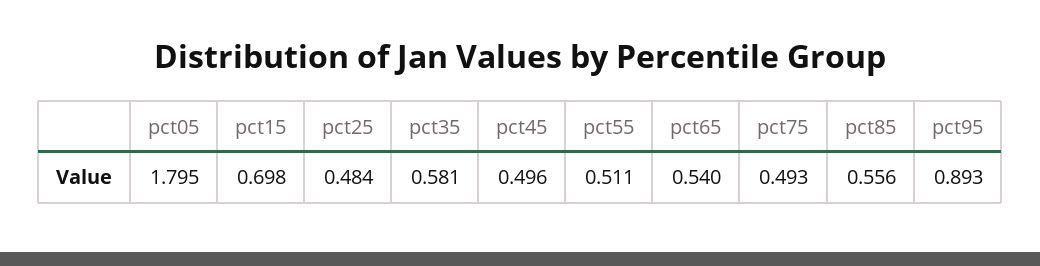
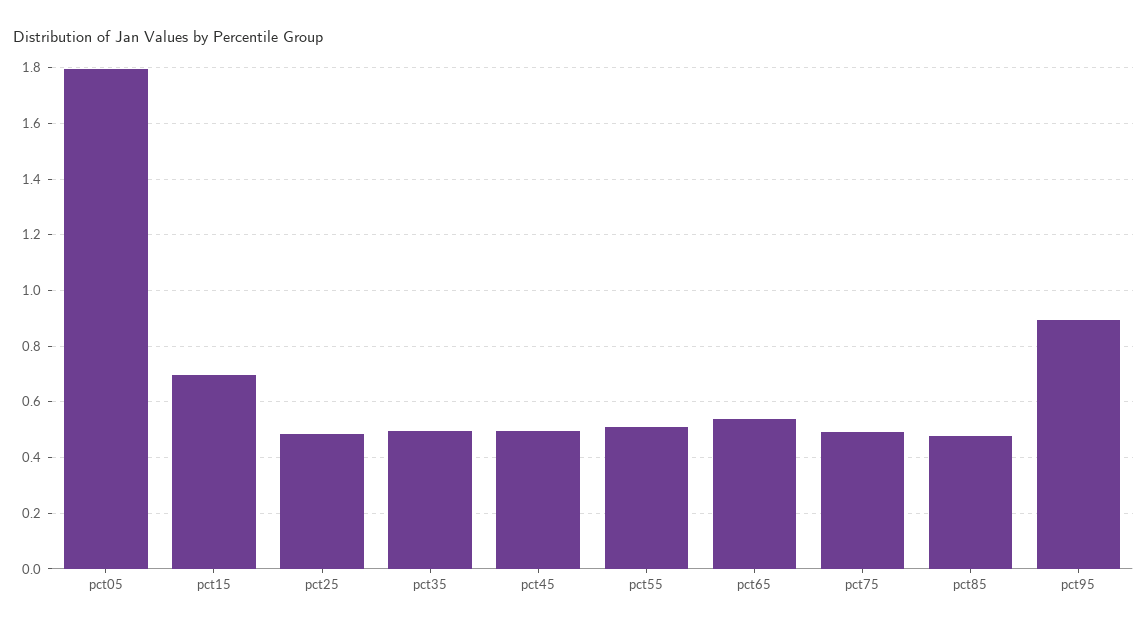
  {
    "pct05": 1.795,
    "pct15": 0.698,
    "pct25": 0.484,
-   "pct35": 0.581,
+   "pct35": 0.5,
    "pct45": 0.496,
    "pct55": 0.511,
    "pct65": 0.54,
    "pct75": 0.493,
-   "pct85": 0.556,
+   "pct85": 0.475,
    "pct95": 0.893
  }

